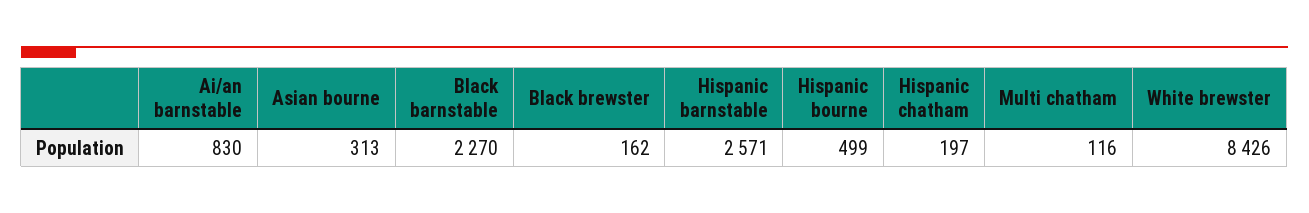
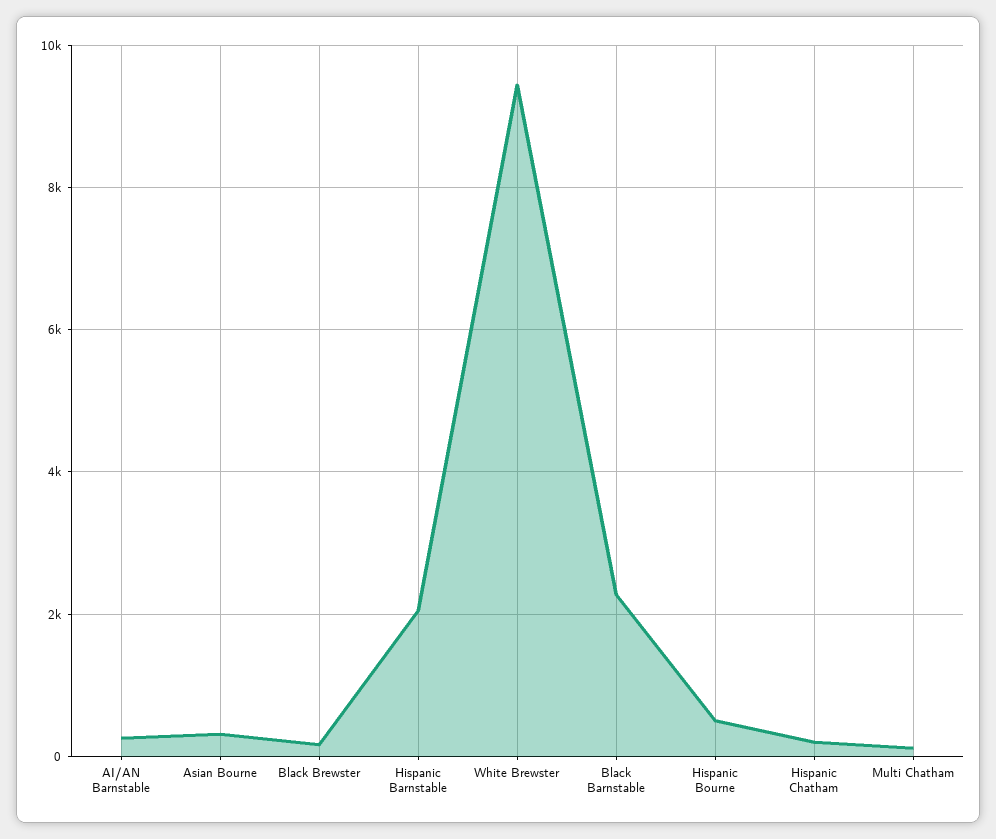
  {
-   "Ai/an barnstable": 830,
+   "Ai/an barnstable": 200,
    "Asian bourne": 313,
    "Black barnstable": 2270,
    "Black brewster": 162,
-   "Hispanic barnstable": 2571,
+   "Hispanic barnstable": 2000,
    "Hispanic bourne": 499,
    "Hispanic chatham": 197,
    "Multi chatham": 116,
-   "White brewster": 8426
+   "White brewster": 9400
  }

